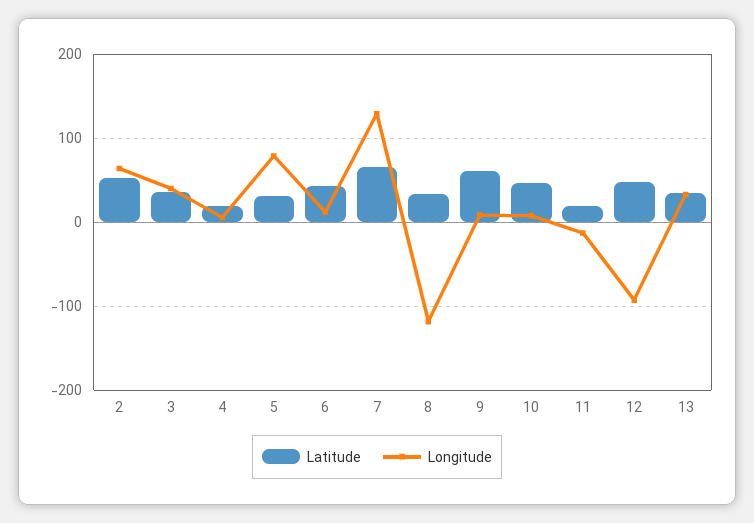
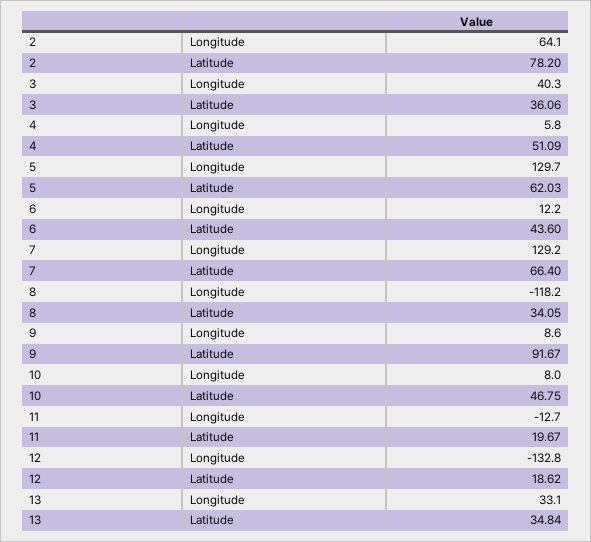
  {
    "Latitude": {
-     "2": 50,
+     "2": 78.2,
      "3": 36.06,
-     "4": 20,
+     "4": 51.09,
-     "5": 30,
+     "5": 62.03,
      "6": 43.6,
      "7": 66.4,
      "8": 34.05,
-     "9": 60,
+     "9": 91.67,
      "10": 46.75,
      "11": 19.67,
-     "12": 50,
+     "12": 18.62,
      "13": 34.84
    },
    "Longitude": {
      "2": 64.1,
      "3": 40.3,
      "4": 5.8,
-     "5": 80,
+     "5": 129.7,
      "6": 12.2,
      "7": 129.2,
      "8": -118.2,
      "9": 8.6,
      "10": 8,
      "11": -12.7,
-     "12": -90,
+     "12": -132.8,
      "13": 33.1
    }
  }

